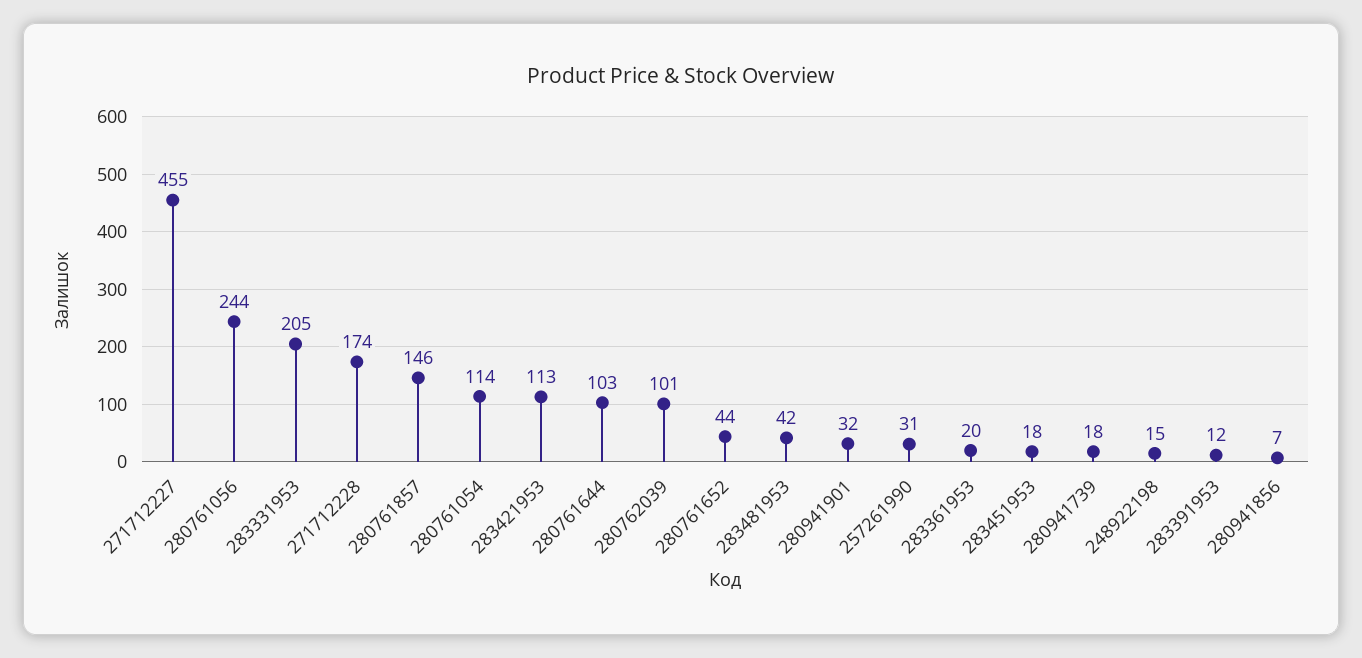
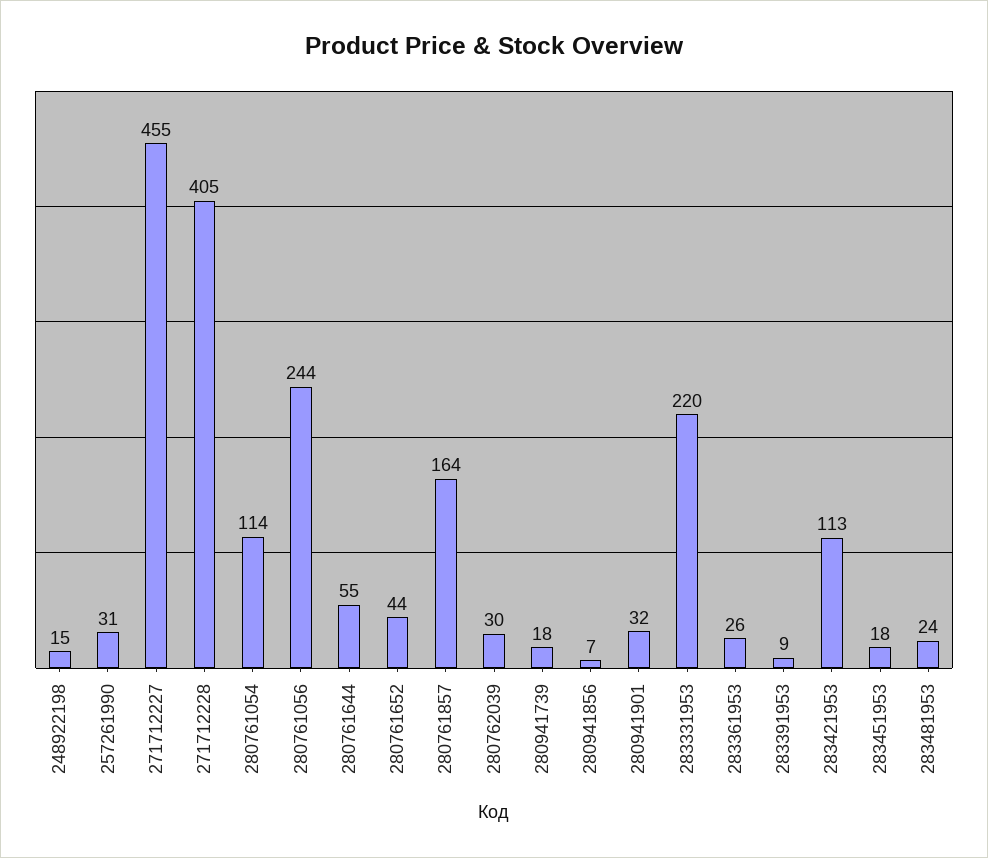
  {
    "271712227": 455,
    "280761056": 244,
-   "283331953": 205,
+   "283331953": 220,
-   "271712228": 174,
+   "271712228": 405,
-   "280761857": 146,
+   "280761857": 164,
    "280761054": 114,
    "283421953": 113,
-   "280761644": 103,
+   "280761644": 55,
-   "280762039": 101,
+   "280762039": 30,
    "280761652": 44,
-   "283481953": 42,
+   "283481953": 24,
    "280941901": 32,
    "257261990": 31,
-   "283361953": 20,
+   "283361953": 26,
    "283451953": 18,
    "280941739": 18,
    "248922198": 15,
-   "283391953": 12,
+   "283391953": 9,
    "280941856": 7
  }

